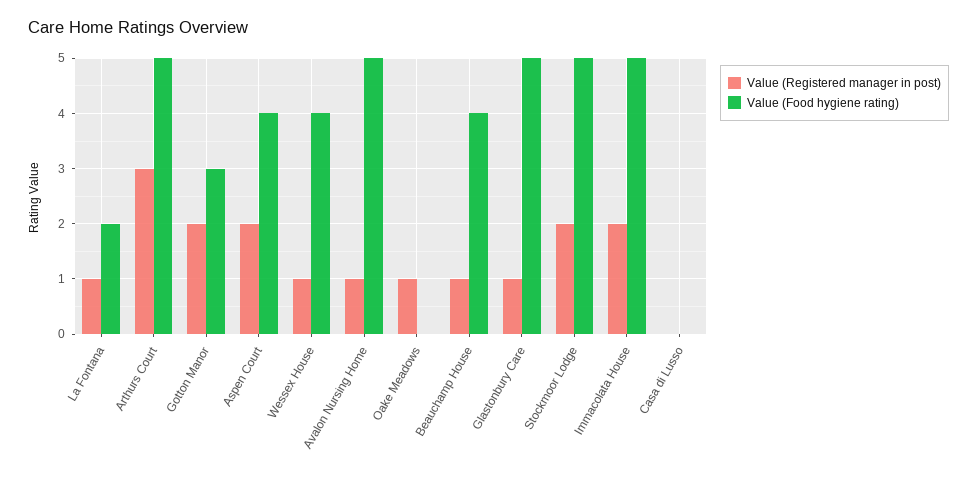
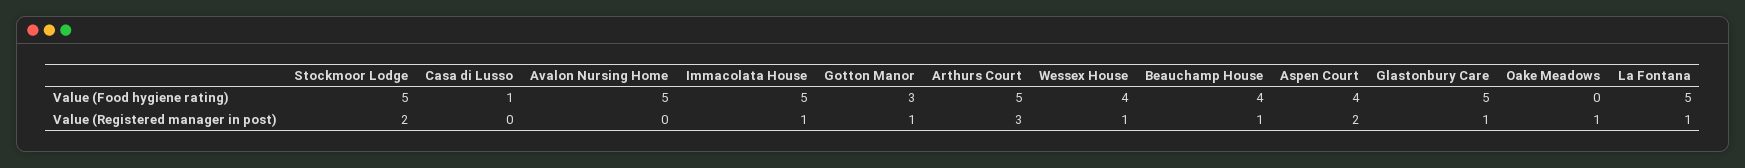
  {
    "Value (Registered manager in post)": {
      "La Fontana": 1,
      "Arthurs Court": 3,
-     "Gotton Manor": 2,
+     "Gotton Manor": 1,
      "Aspen Court": 2,
      "Wessex House": 1,
-     "Avalon Nursing Home": 1,
+     "Avalon Nursing Home": 0,
      "Oake Meadows": 1,
      "Beauchamp House": 1,
      "Glastonbury Care": 1,
      "Stockmoor Lodge": 2,
-     "Immacolata House": 2,
+     "Immacolata House": 1,
      "Casa di Lusso": 0
    },
    "Value (Food hygiene rating)": {
-     "La Fontana": 2,
+     "La Fontana": 5,
      "Arthurs Court": 5,
      "Gotton Manor": 3,
      "Aspen Court": 4,
      "Wessex House": 4,
      "Avalon Nursing Home": 5,
      "Oake Meadows": 0,
      "Beauchamp House": 4,
      "Glastonbury Care": 5,
      "Stockmoor Lodge": 5,
      "Immacolata House": 5,
-     "Casa di Lusso": 0
+     "Casa di Lusso": 1
    }
  }

